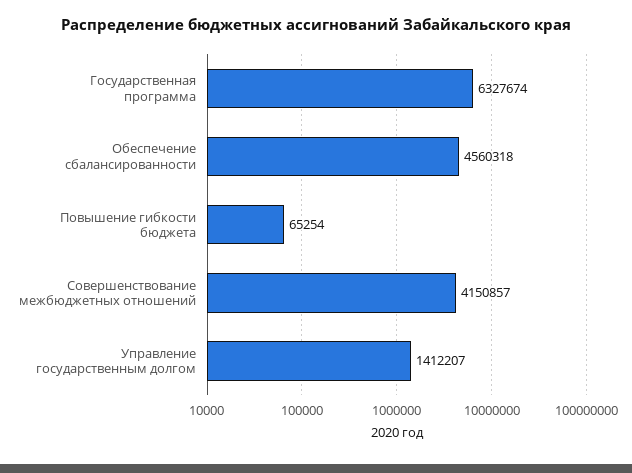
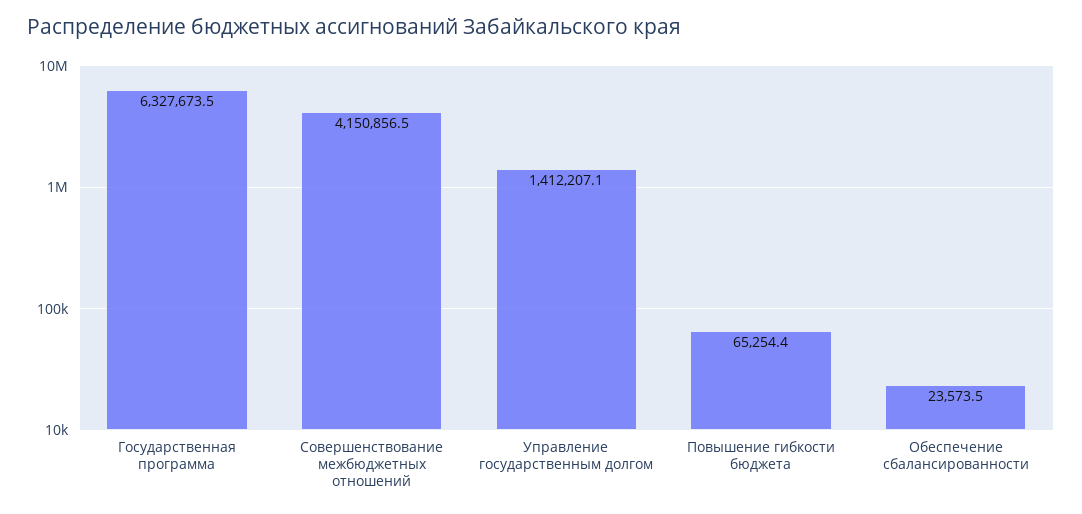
  {
    "Государственная программа": 6327673.5,
-   "Обеспечение сбалансированности": 4560318,
+   "Обеспечение сбалансированности": 23573.5,
    "Повышение гибкости бюджета": 65254.4,
    "Совершенствование межбюджетных отношений": 4150856.5,
    "Управление государственным долгом": 1412207.1
  }

